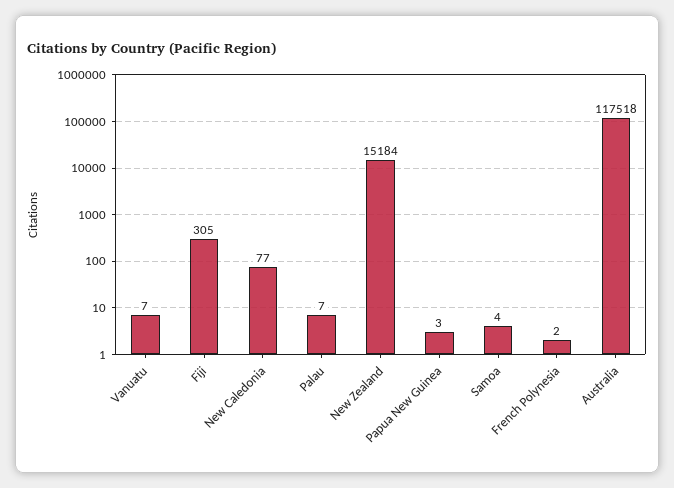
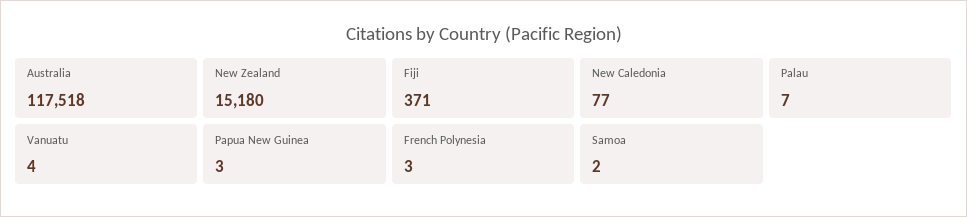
  {
-   "Vanuatu": 7,
+   "Vanuatu": 4,
-   "Fiji": 305,
+   "Fiji": 371,
    "New Caledonia": 77,
    "Palau": 7,
-   "New Zealand": 15184,
+   "New Zealand": 15180,
    "Papua New Guinea": 3,
-   "Samoa": 4,
+   "Samoa": 2,
-   "French Polynesia": 2,
+   "French Polynesia": 3,
    "Australia": 117518
  }

